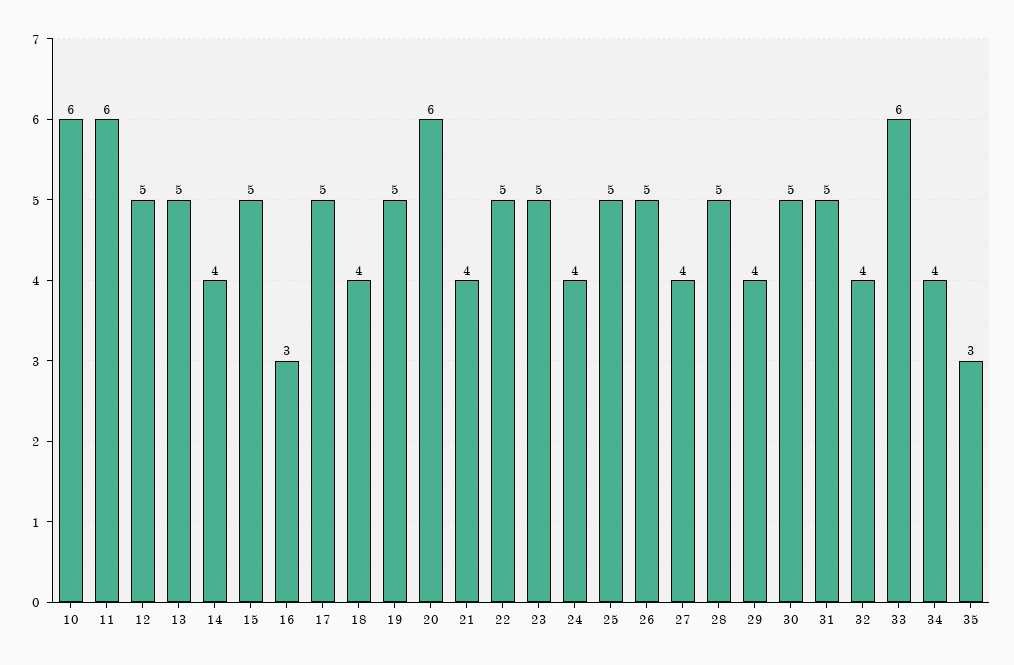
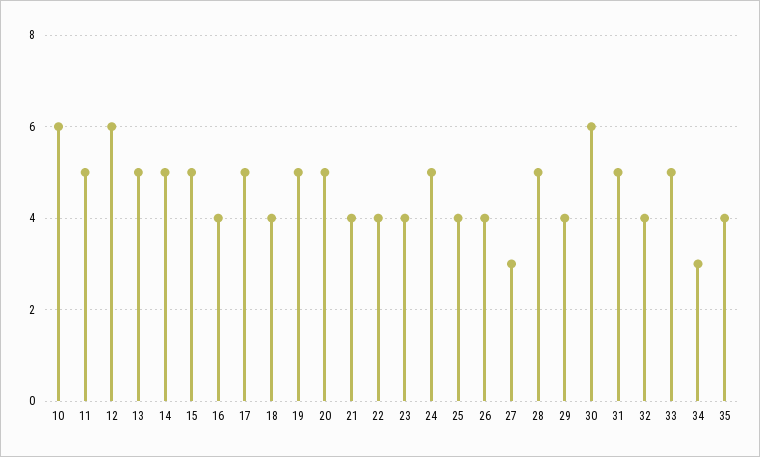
  {
    "10": 6,
-   "11": 6,
+   "11": 5,
-   "12": 5,
+   "12": 6,
    "13": 5,
-   "14": 4,
+   "14": 5,
    "15": 5,
-   "16": 3,
+   "16": 4,
    "17": 5,
    "18": 4,
    "19": 5,
-   "20": 6,
+   "20": 5,
    "21": 4,
-   "22": 5,
+   "22": 4,
-   "23": 5,
+   "23": 4,
-   "24": 4,
+   "24": 5,
-   "25": 5,
+   "25": 4,
-   "26": 5,
+   "26": 4,
-   "27": 4,
+   "27": 3,
    "28": 5,
    "29": 4,
-   "30": 5,
+   "30": 6,
    "31": 5,
    "32": 4,
-   "33": 6,
+   "33": 5,
-   "34": 4,
+   "34": 3,
-   "35": 3
+   "35": 4
  }

